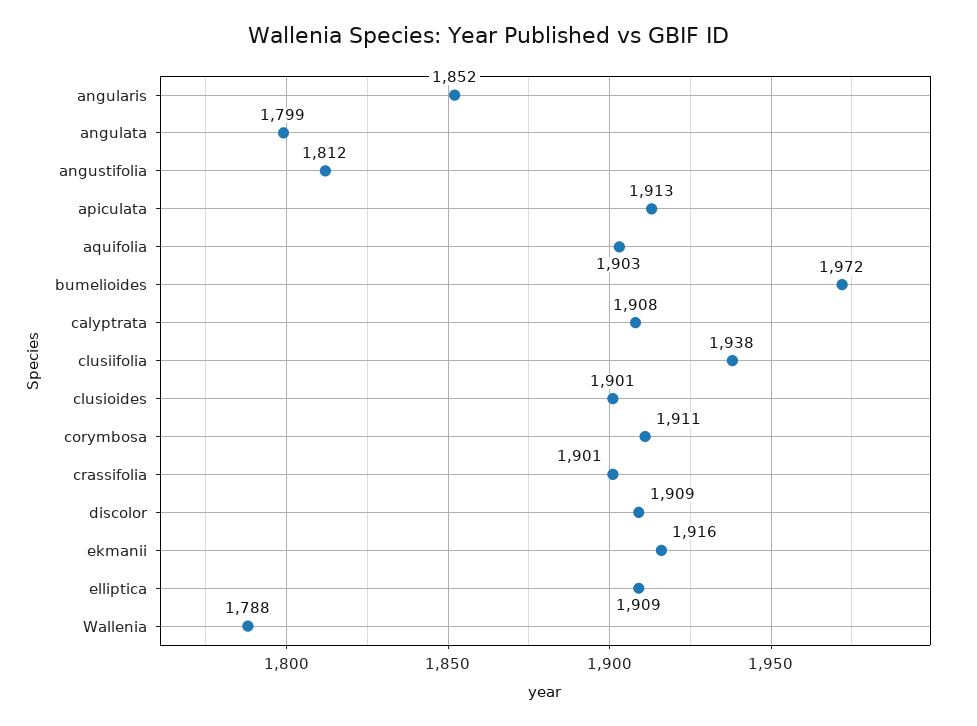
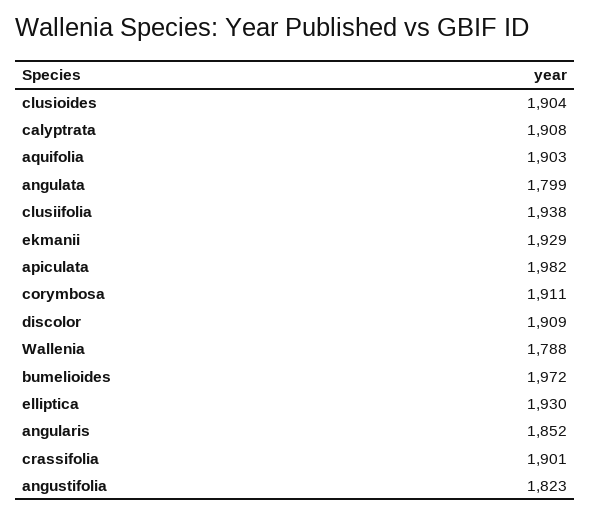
  {
    "angularis": 1852,
    "angulata": 1799,
-   "angustifolia": 1812,
+   "angustifolia": 1823,
-   "apiculata": 1913,
+   "apiculata": 1982,
    "aquifolia": 1903,
    "bumelioides": 1972,
    "calyptrata": 1908,
    "clusiifolia": 1938,
-   "clusioides": 1901,
+   "clusioides": 1904,
    "corymbosa": 1911,
    "crassifolia": 1901,
    "discolor": 1909,
-   "ekmanii": 1916,
+   "ekmanii": 1929,
-   "elliptica": 1909,
+   "elliptica": 1930,
    "Wallenia": 1788
  }

